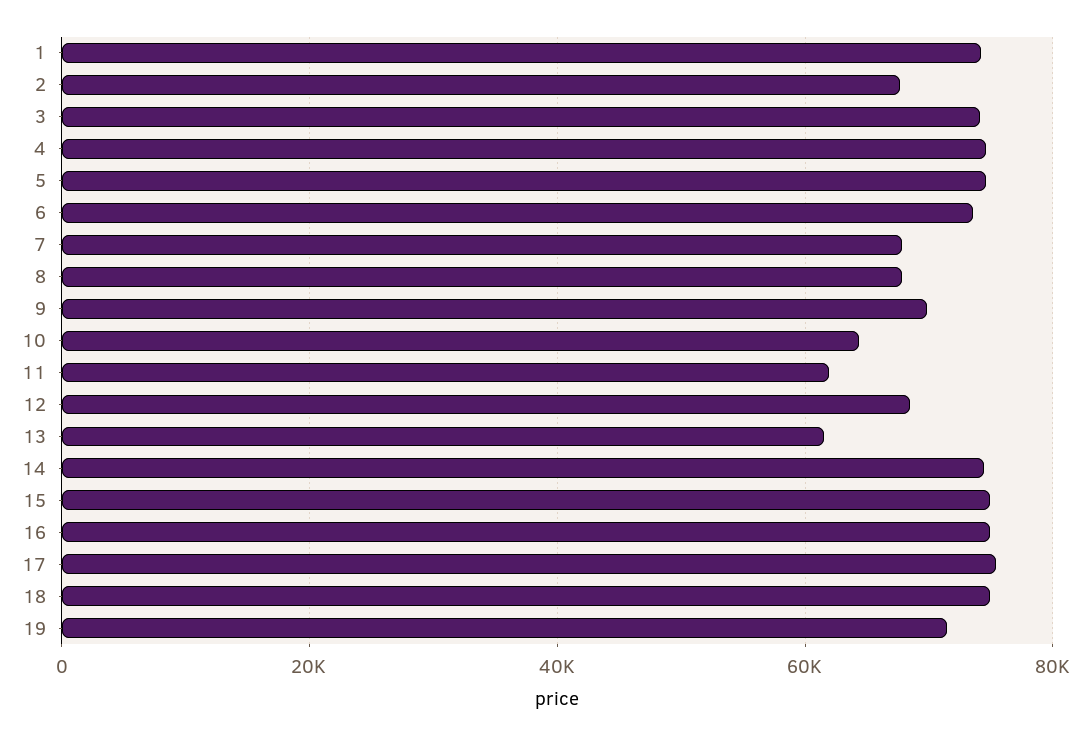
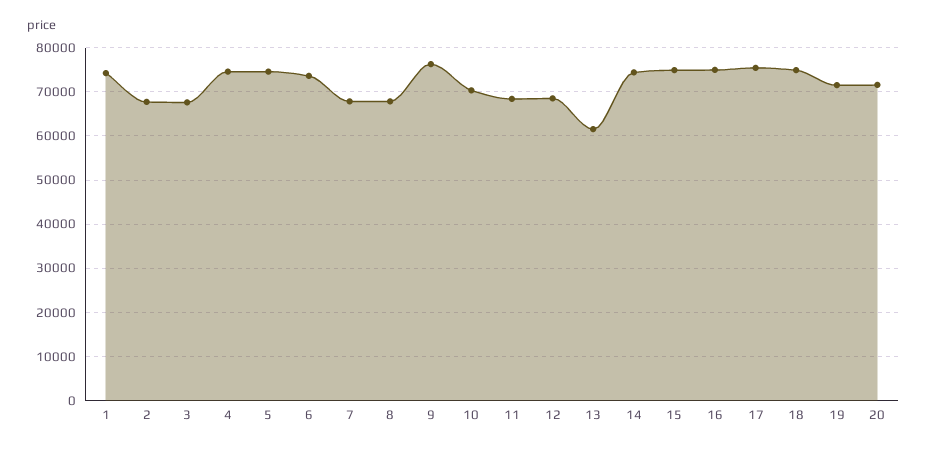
  {
    "1": 74000,
    "2": 68000,
-   "3": 74000,
+   "3": 68000,
    "4": 74000,
    "5": 74000,
    "6": 74000,
    "7": 68000,
    "8": 68000,
-   "9": 70000,
+   "9": 76000,
-   "10": 64000,
+   "10": 70000,
-   "11": 62000,
+   "11": 68000,
    "12": 68000,
    "13": 62000,
    "14": 74000,
    "15": 74000,
    "16": 74000,
    "17": 76000,
    "18": 74000,
-   "19": 72000
+   "19": 72000,
+   "20": 72000
  }

